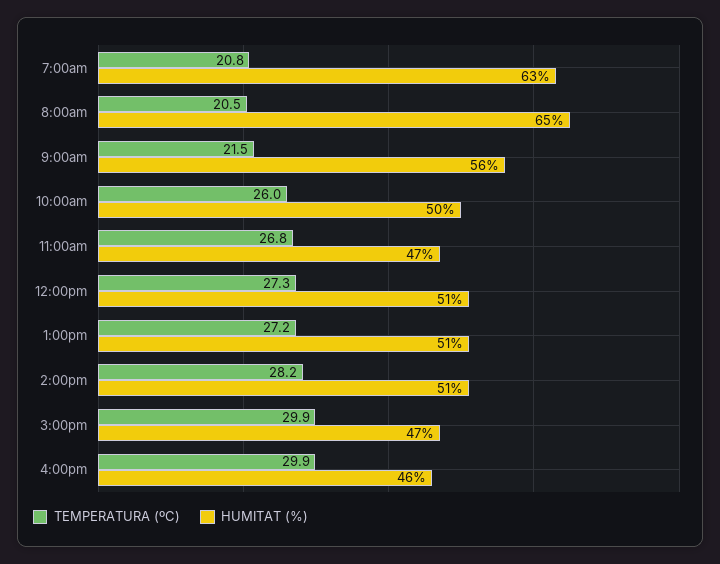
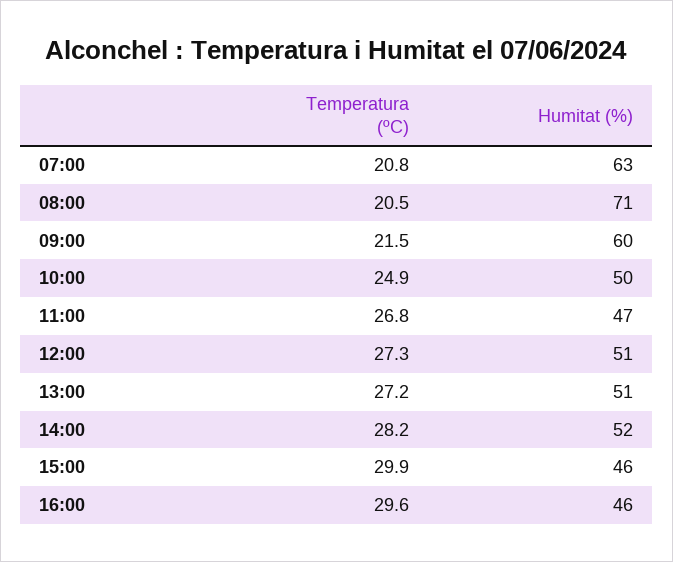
  {
    "TEMPERATURA (ºC)": {
      "7:00am": 20.8,
      "8:00am": 20.5,
      "9:00am": 21.5,
-     "10:00am": 26,
+     "10:00am": 24.9,
      "11:00am": 26.8,
      "12:00pm": 27.3,
      "1:00pm": 27.2,
      "2:00pm": 28.2,
      "3:00pm": 29.9,
-     "4:00pm": 29.9
+     "4:00pm": 29.6
    },
    "HUMITAT (%)": {
      "7:00am": 63,
-     "8:00am": 65,
+     "8:00am": 71,
-     "9:00am": 56,
+     "9:00am": 60,
      "10:00am": 50,
      "11:00am": 47,
      "12:00pm": 51,
      "1:00pm": 51,
-     "2:00pm": 51,
+     "2:00pm": 52,
-     "3:00pm": 47,
+     "3:00pm": 46,
      "4:00pm": 46
    }
  }

